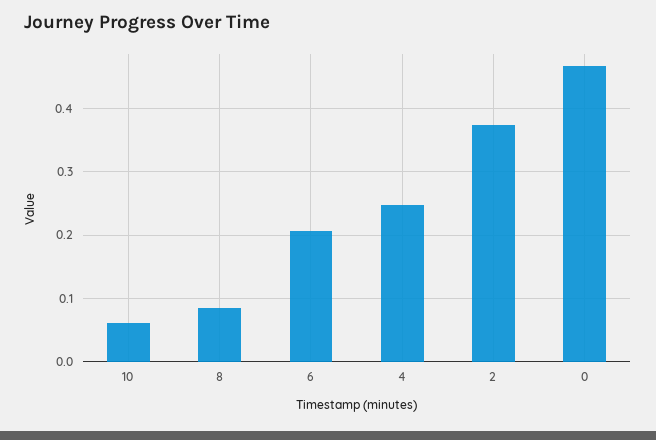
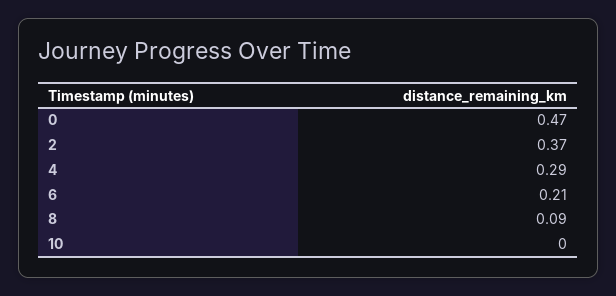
  {
-   "10": 0.06,
+   "10": 0,
    "8": 0.09,
    "6": 0.21,
-   "4": 0.25,
+   "4": 0.29,
    "2": 0.37,
    "0": 0.47
  }

